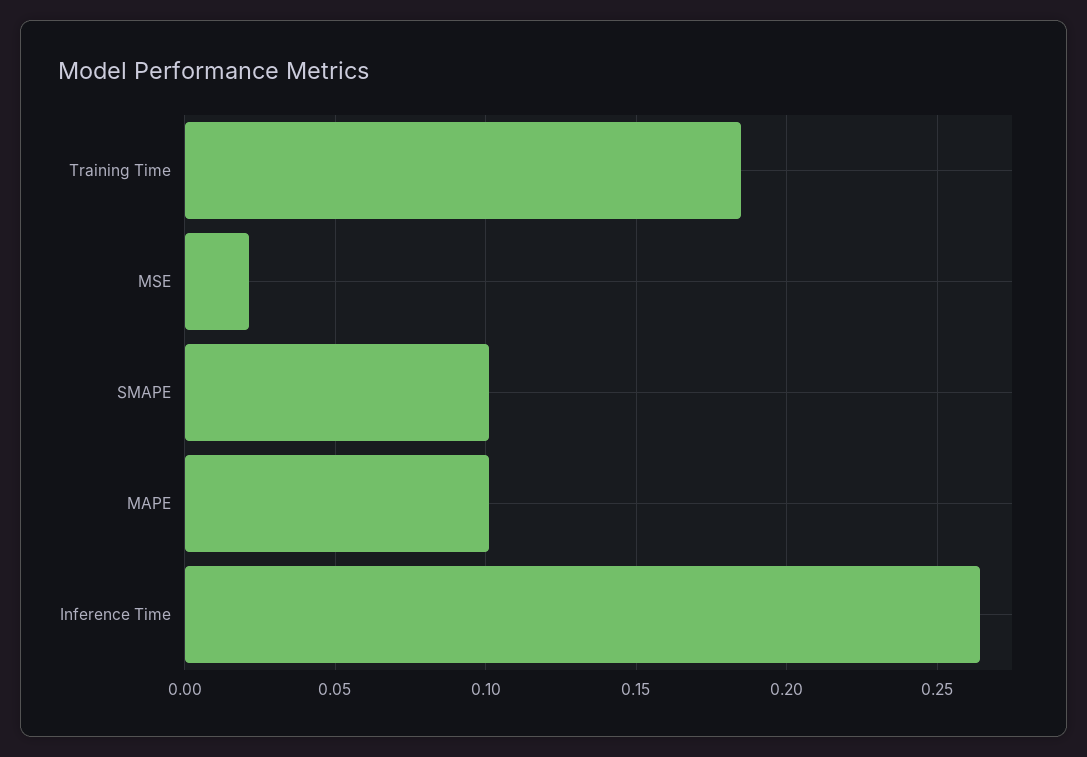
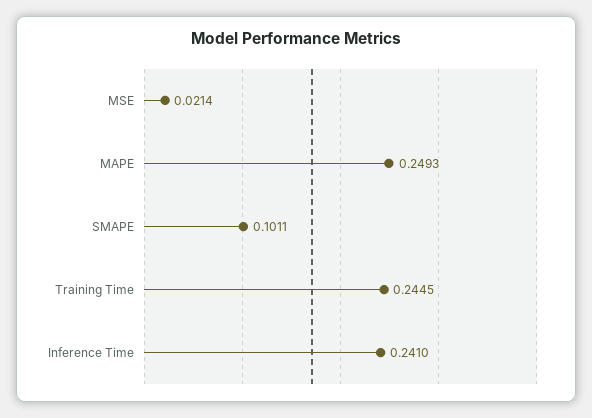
  {
-   "Training Time": 0.185,
+   "Training Time": 0.2445,
    "MSE": 0.0214,
    "SMAPE": 0.1011,
-   "MAPE": 0.1,
+   "MAPE": 0.2493,
-   "Inference Time": 0.265
+   "Inference Time": 0.241
  }

